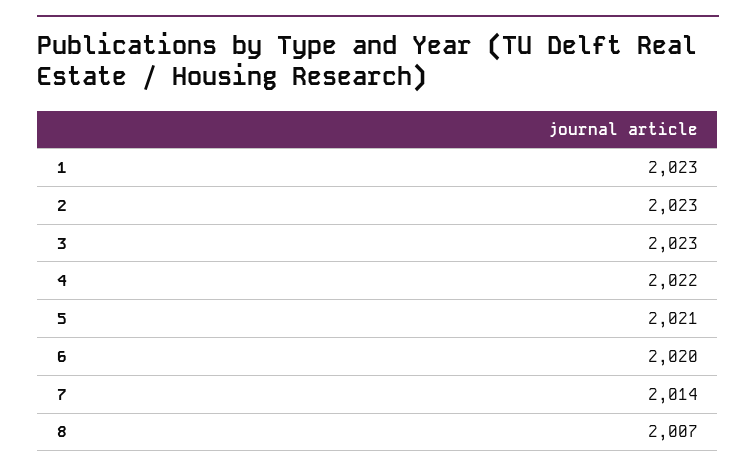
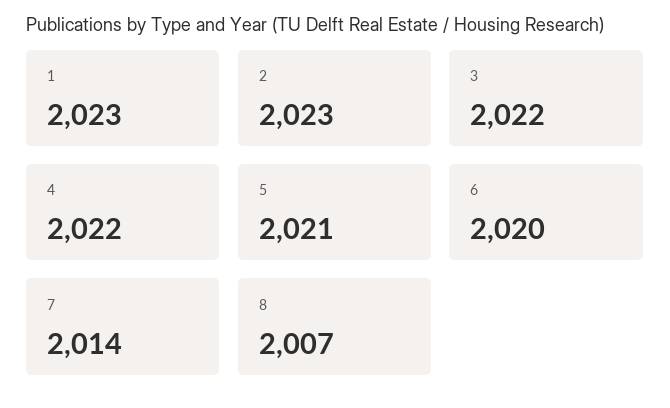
  {
    "1": 2023,
    "2": 2023,
-   "3": 2023,
+   "3": 2022,
    "4": 2022,
    "5": 2021,
    "6": 2020,
    "7": 2014,
    "8": 2007
  }

